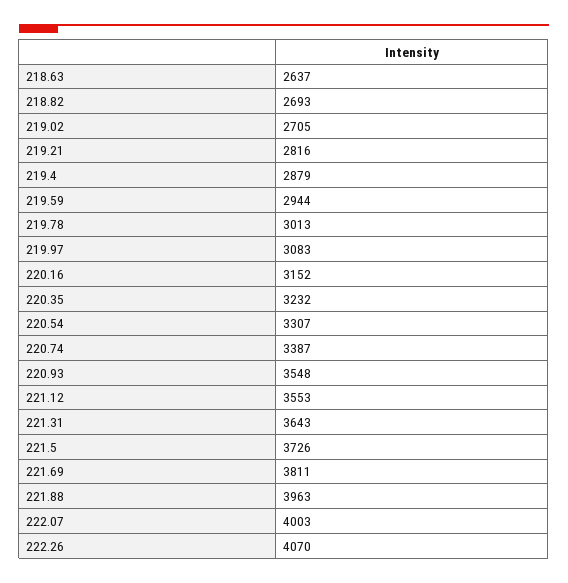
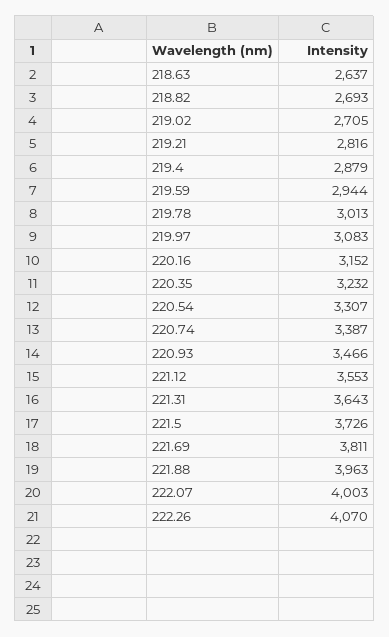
  {
    "218.63": 2637,
    "218.82": 2693,
    "219.02": 2705,
    "219.21": 2816,
    "219.4": 2879,
    "219.59": 2944,
    "219.78": 3013,
    "219.97": 3083,
    "220.16": 3152,
    "220.35": 3232,
    "220.54": 3307,
    "220.74": 3387,
-   "220.93": 3548,
+   "220.93": 3466,
    "221.12": 3553,
    "221.31": 3643,
    "221.5": 3726,
    "221.69": 3811,
    "221.88": 3963,
    "222.07": 4003,
    "222.26": 4070
  }

